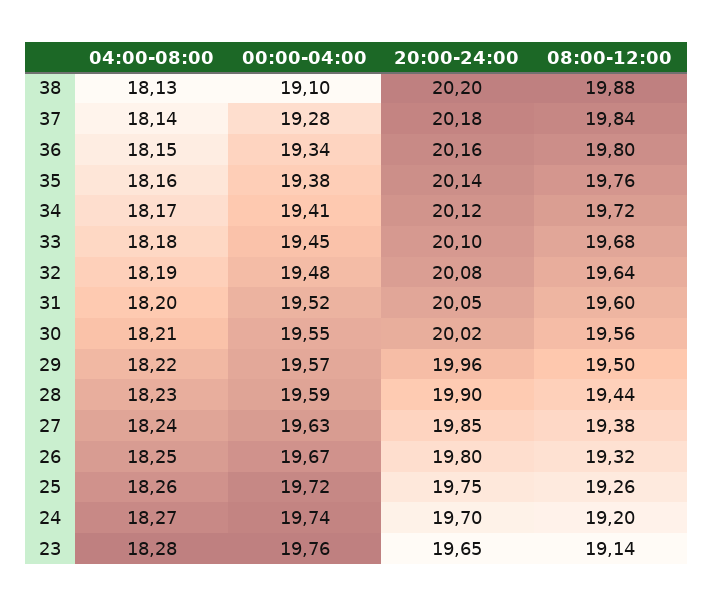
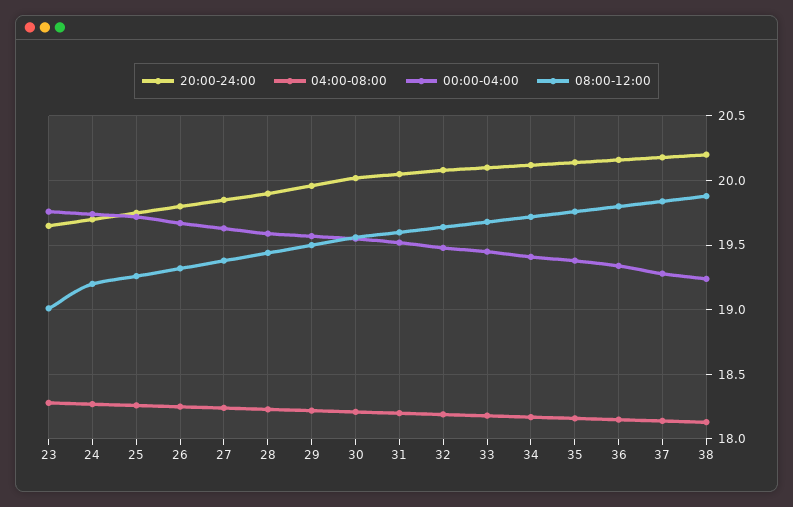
  {
    "04:00-08:00": {
      "38": 18.13,
      "37": 18.14,
      "36": 18.15,
      "35": 18.16,
      "34": 18.17,
      "33": 18.18,
      "32": 18.19,
      "31": 18.2,
      "30": 18.21,
      "29": 18.22,
      "28": 18.23,
      "27": 18.24,
      "26": 18.25,
      "25": 18.26,
      "24": 18.27,
      "23": 18.28
    },
    "00:00-04:00": {
-     "38": 19.1,
+     "38": 19.25,
      "37": 19.28,
      "36": 19.34,
      "35": 19.38,
      "34": 19.41,
      "33": 19.45,
      "32": 19.48,
      "31": 19.52,
      "30": 19.55,
      "29": 19.57,
      "28": 19.59,
      "27": 19.63,
      "26": 19.67,
      "25": 19.72,
      "24": 19.74,
      "23": 19.76
    },
    "20:00-24:00": {
      "38": 20.2,
      "37": 20.18,
      "36": 20.16,
      "35": 20.14,
      "34": 20.12,
      "33": 20.1,
      "32": 20.08,
      "31": 20.05,
      "30": 20.02,
      "29": 19.96,
      "28": 19.9,
      "27": 19.85,
      "26": 19.8,
      "25": 19.75,
      "24": 19.7,
      "23": 19.65
    },
    "08:00-12:00": {
      "38": 19.88,
      "37": 19.84,
      "36": 19.8,
      "35": 19.76,
      "34": 19.72,
      "33": 19.68,
      "32": 19.64,
      "31": 19.6,
      "30": 19.56,
      "29": 19.5,
      "28": 19.44,
      "27": 19.38,
      "26": 19.32,
      "25": 19.26,
      "24": 19.2,
-     "23": 19.14
+     "23": 19
    }
  }

